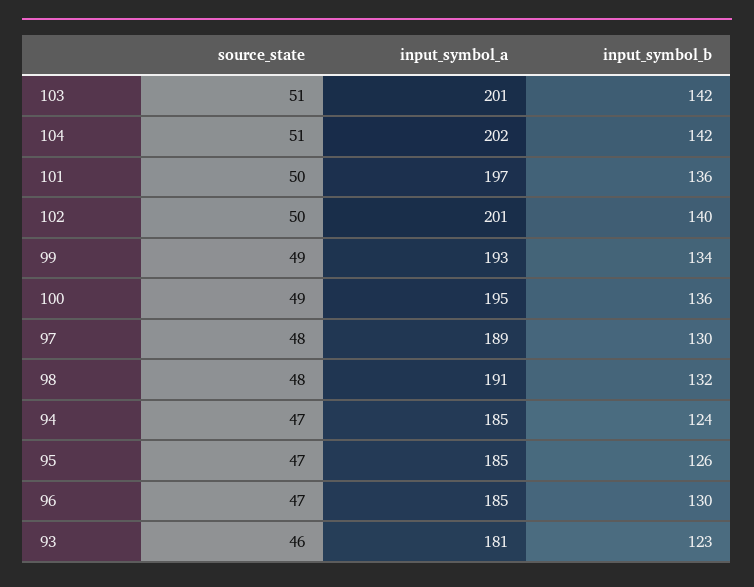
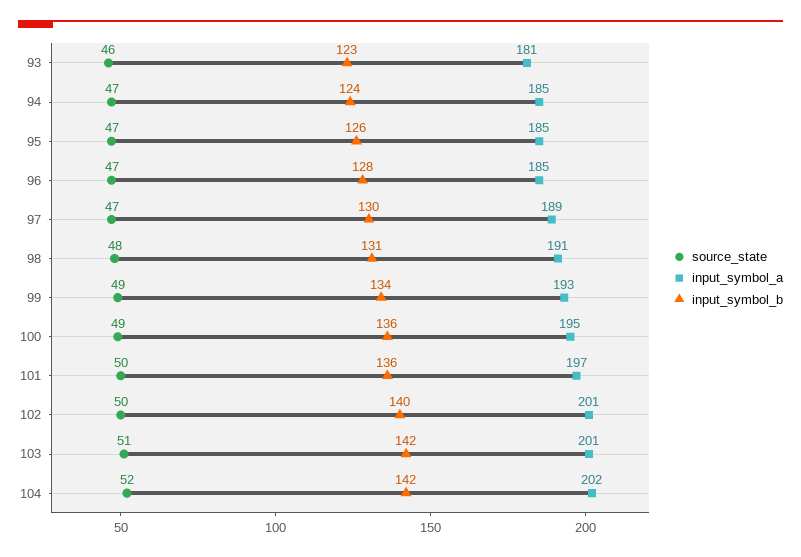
  {
    "source_state": {
      "103": 51,
-     "104": 51,
+     "104": 52,
      "101": 50,
      "102": 50,
      "99": 49,
      "100": 49,
-     "97": 48,
+     "97": 47,
      "98": 48,
      "94": 47,
      "95": 47,
      "96": 47,
      "93": 46
    },
    "input_symbol_a": {
      "103": 201,
      "104": 202,
      "101": 197,
      "102": 201,
      "99": 193,
      "100": 195,
      "97": 189,
      "98": 191,
      "94": 185,
      "95": 185,
      "96": 185,
      "93": 181
    },
    "input_symbol_b": {
      "103": 142,
      "104": 142,
      "101": 136,
      "102": 140,
      "99": 134,
      "100": 136,
      "97": 130,
-     "98": 132,
+     "98": 131,
      "94": 124,
      "95": 126,
-     "96": 130,
+     "96": 128,
      "93": 123
    }
  }

